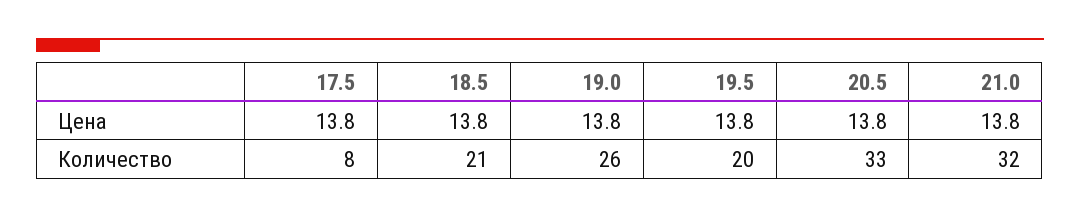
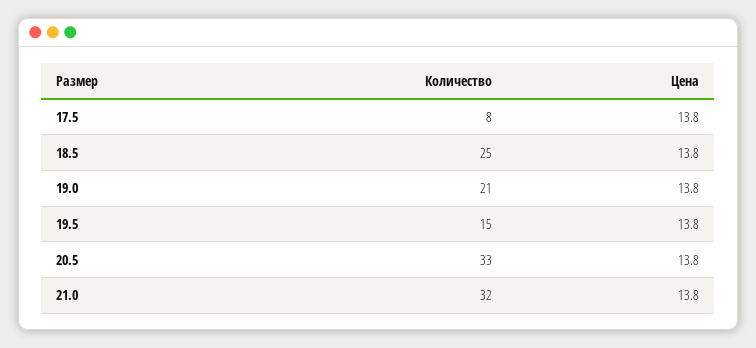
  {
    "17.5": {
      "Цена": 13.8,
      "Количество": 8
    },
    "18.5": {
      "Цена": 13.8,
-     "Количество": 21
+     "Количество": 25
    },
    "19.0": {
      "Цена": 13.8,
-     "Количество": 26
+     "Количество": 21
    },
    "19.5": {
      "Цена": 13.8,
-     "Количество": 20
+     "Количество": 15
    },
    "20.5": {
      "Цена": 13.8,
      "Количество": 33
    },
    "21.0": {
      "Цена": 13.8,
      "Количество": 32
    }
  }

